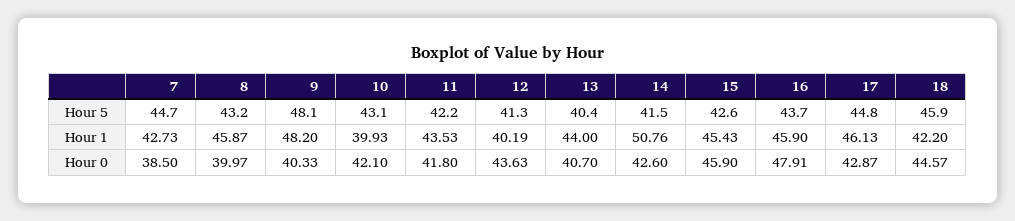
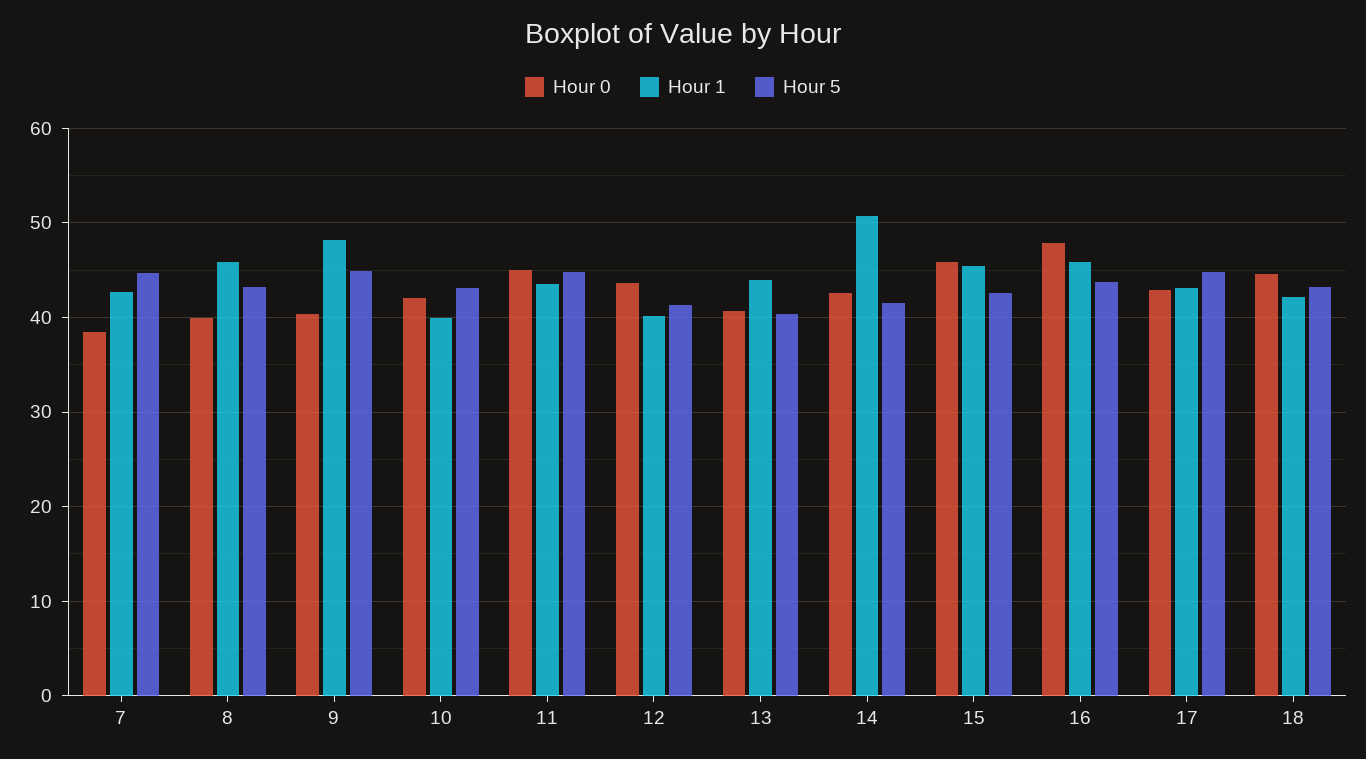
  {
    "Hour 5": {
      "7": 44.7,
      "8": 43.2,
-     "9": 48.1,
+     "9": 45,
      "10": 43.1,
-     "11": 42.2,
+     "11": 45,
      "12": 41.3,
      "13": 40.4,
      "14": 41.5,
      "15": 42.6,
      "16": 43.7,
      "17": 44.8,
-     "18": 45.9
+     "18": 43
    },
    "Hour 1": {
      "7": 42.73,
      "8": 45.87,
      "9": 48.2,
      "10": 39.93,
      "11": 43.53,
      "12": 40.19,
      "13": 44,
      "14": 50.76,
      "15": 45.43,
      "16": 45.9,
-     "17": 46.13,
+     "17": 43,
      "18": 42.2
    },
    "Hour 0": {
      "7": 38.5,
      "8": 39.97,
      "9": 40.33,
      "10": 42.1,
-     "11": 41.8,
+     "11": 45,
      "12": 43.63,
      "13": 40.7,
      "14": 42.6,
      "15": 45.9,
      "16": 47.91,
      "17": 42.87,
      "18": 44.57
    }
  }

